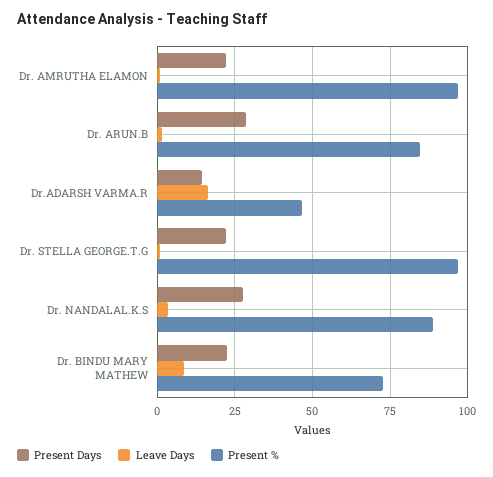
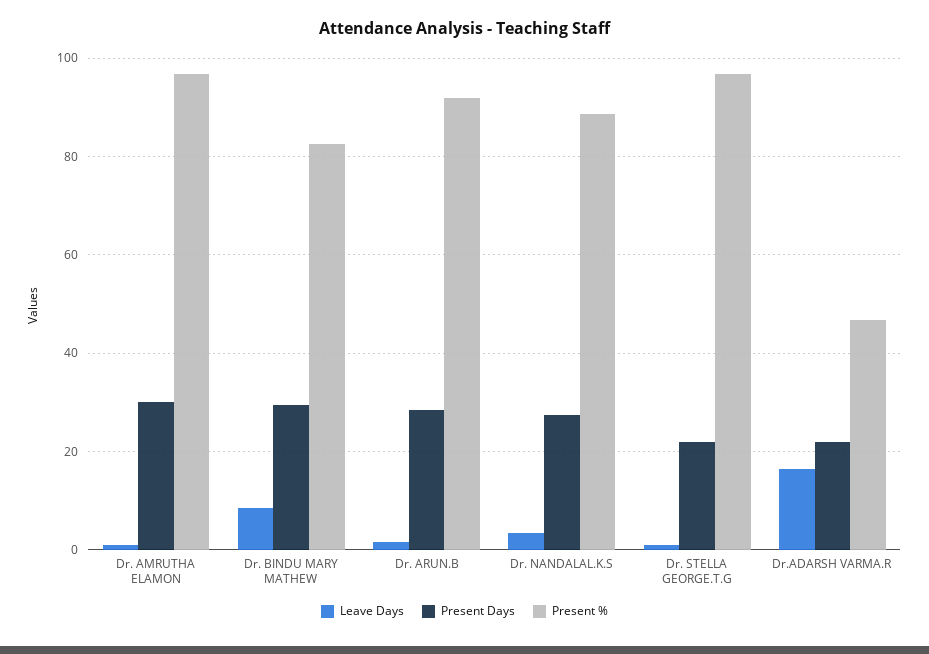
  {
    "Present Days": {
-     "Dr. AMRUTHA ELAMON": 22.5,
+     "Dr. AMRUTHA ELAMON": 30,
      "Dr. ARUN.B": 28,
-     "Dr.ADARSH VARMA.R": 15,
+     "Dr.ADARSH VARMA.R": 22,
      "Dr. STELLA GEORGE.T.G": 22,
      "Dr. NANDALAL.K.S": 28,
-     "Dr. BINDU MARY MATHEW": 22.5
+     "Dr. BINDU MARY MATHEW": 30
    },
    "Leave Days": {
      "Dr. AMRUTHA ELAMON": 2,
      "Dr. ARUN.B": 2,
      "Dr.ADARSH VARMA.R": 16,
      "Dr. STELLA GEORGE.T.G": 2,
      "Dr. NANDALAL.K.S": 4,
      "Dr. BINDU MARY MATHEW": 8
    },
    "Present %": {
      "Dr. AMRUTHA ELAMON": 96,
-     "Dr. ARUN.B": 85,
+     "Dr. ARUN.B": 92,
      "Dr.ADARSH VARMA.R": 46,
      "Dr. STELLA GEORGE.T.G": 96,
      "Dr. NANDALAL.K.S": 88,
-     "Dr. BINDU MARY MATHEW": 72.5
+     "Dr. BINDU MARY MATHEW": 82
    }
  }

